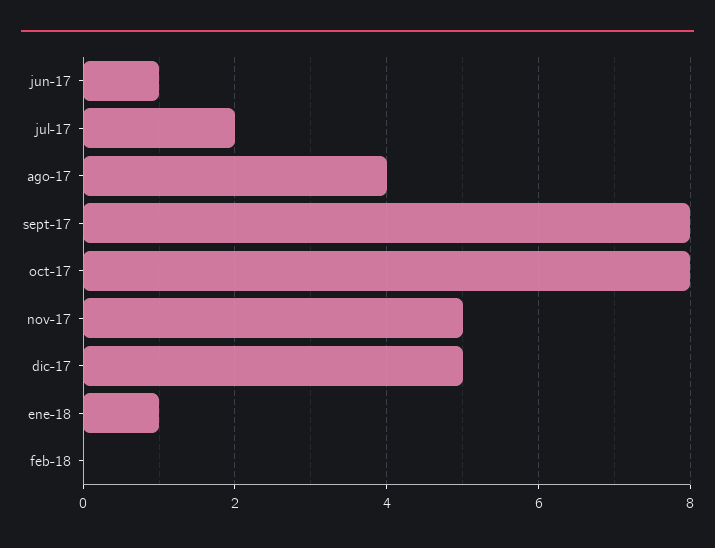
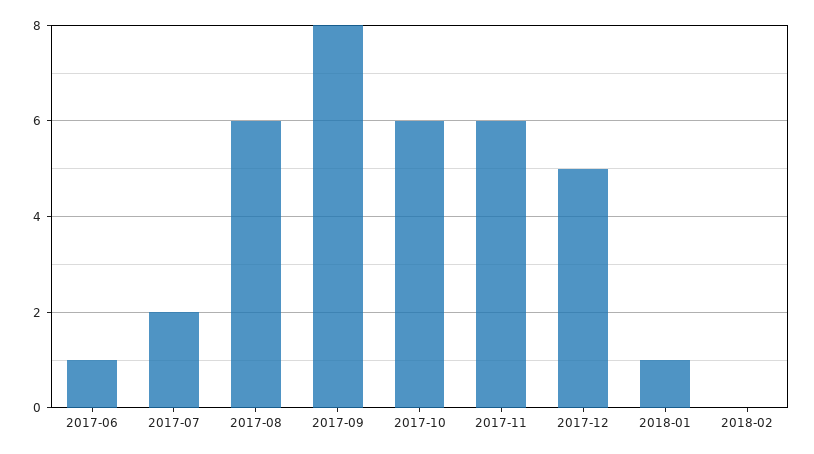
  {
    "jun-17": 1,
    "jul-17": 2,
-   "ago-17": 4,
+   "ago-17": 6,
    "sept-17": 8,
-   "oct-17": 8,
+   "oct-17": 6,
-   "nov-17": 5,
+   "nov-17": 6,
    "dic-17": 5,
    "ene-18": 1,
    "feb-18": 0
  }

